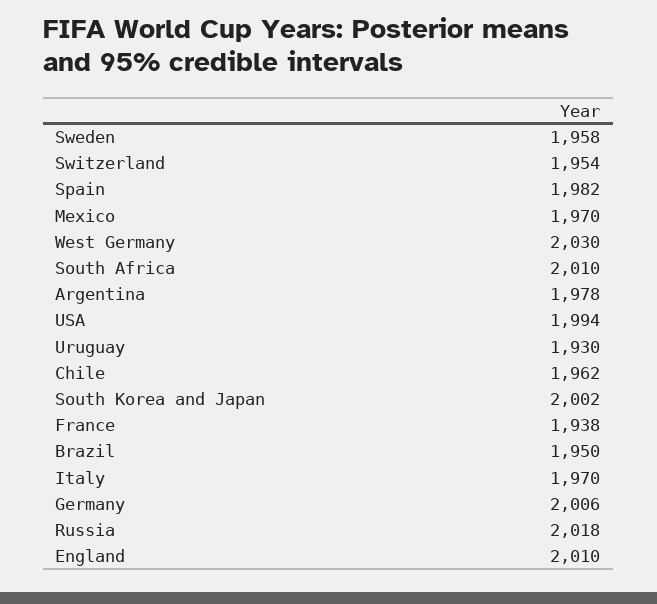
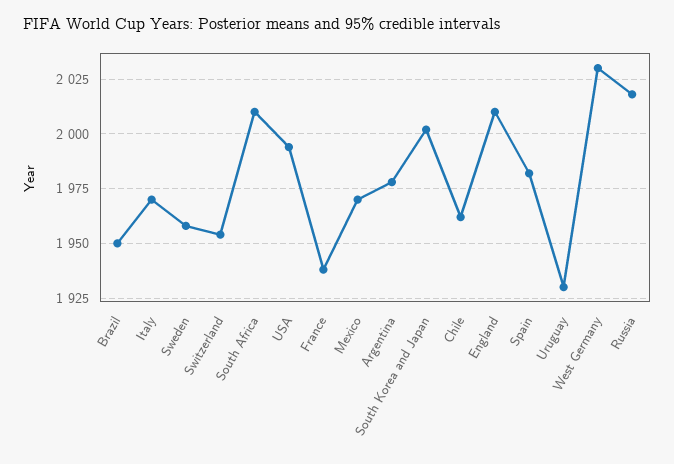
  {
    "Sweden": 1958,
    "Switzerland": 1954,
    "Spain": 1982,
    "Mexico": 1970,
    "West Germany": 2030,
    "South Africa": 2010,
    "Argentina": 1978,
    "USA": 1994,
    "Uruguay": 1930,
    "Chile": 1962,
    "South Korea and Japan": 2002,
    "France": 1938,
    "Brazil": 1950,
    "Italy": 1970,
-   "Germany": 2006,
    "Russia": 2018,
    "England": 2010
  }

